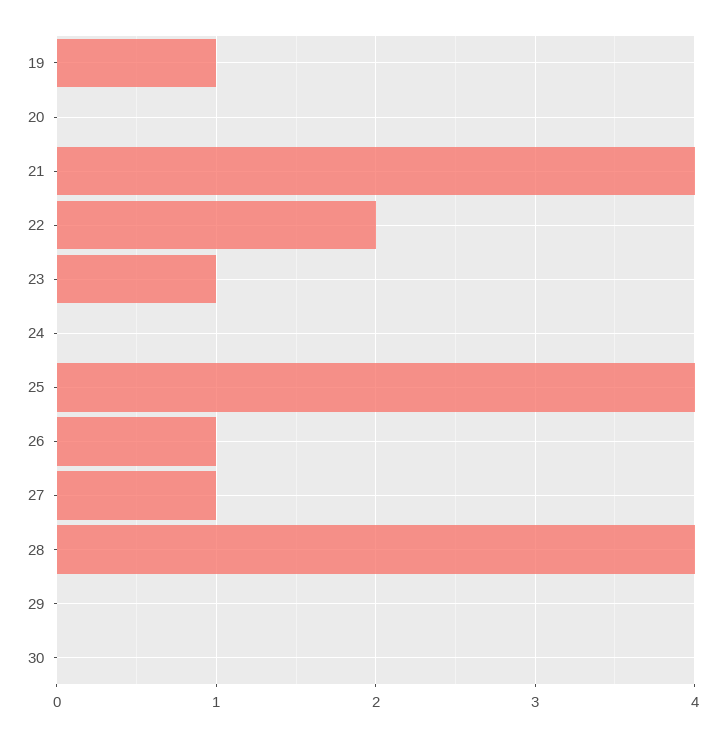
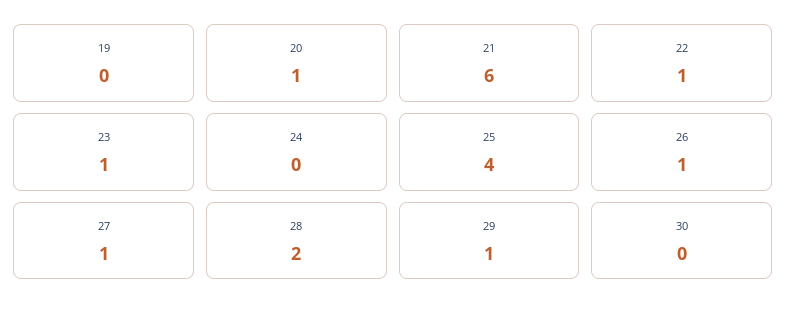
  {
-   "19": 1,
+   "19": 0,
-   "20": 0,
+   "20": 1,
-   "21": 4,
+   "21": 6,
-   "22": 2,
+   "22": 1,
    "23": 1,
    "24": 0,
    "25": 4,
    "26": 1,
    "27": 1,
-   "28": 4,
+   "28": 2,
-   "29": 0,
+   "29": 1,
    "30": 0
  }

